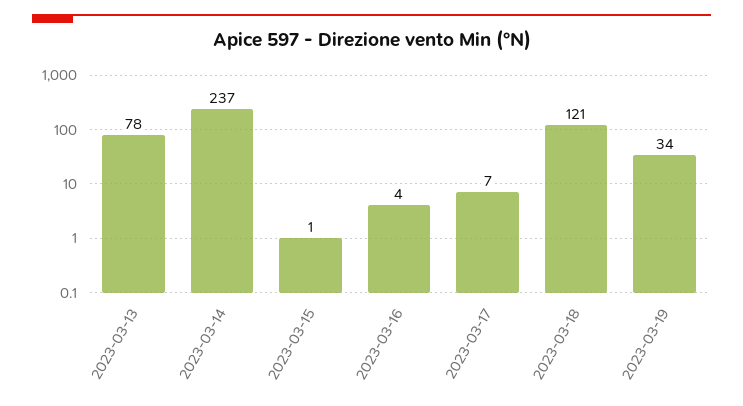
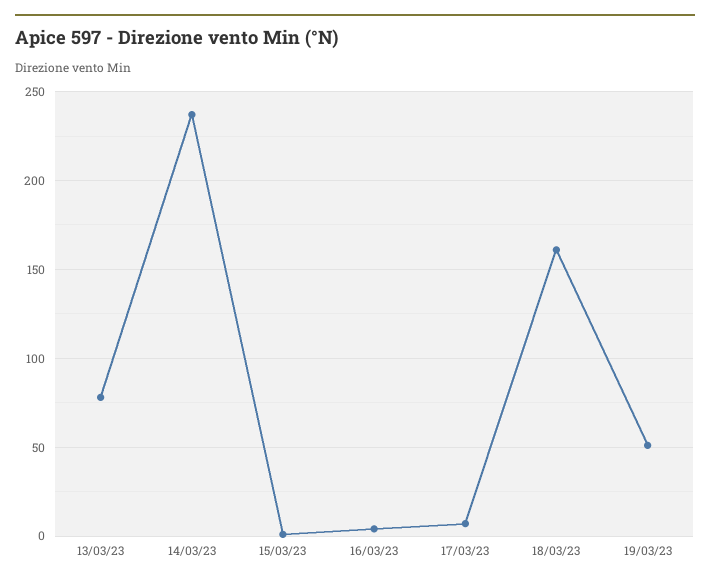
  {
    "2023-03-13": 78,
    "2023-03-14": 237,
    "2023-03-15": 1,
    "2023-03-16": 4,
    "2023-03-17": 7,
-   "2023-03-18": 121,
+   "2023-03-18": 160,
-   "2023-03-19": 34
+   "2023-03-19": 50
  }

